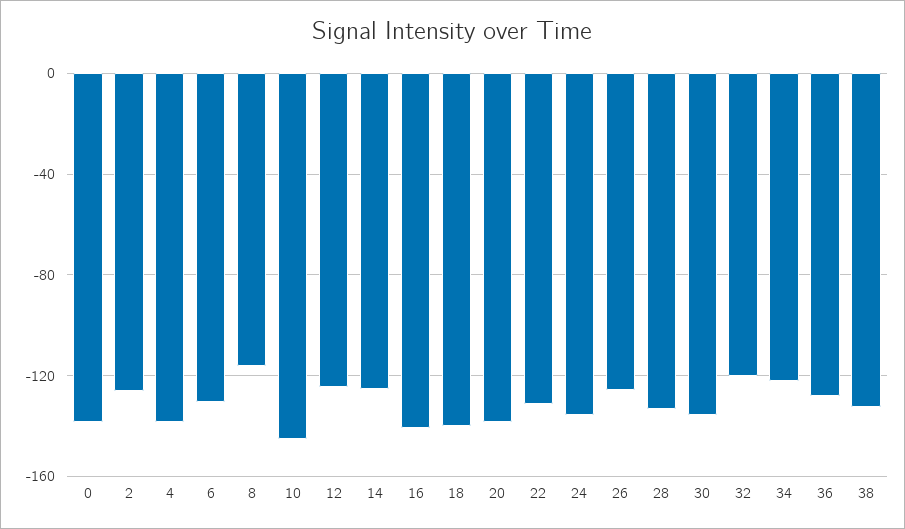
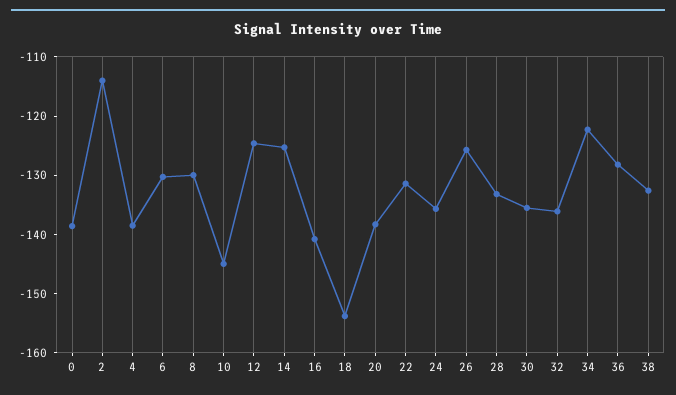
  {
    "0": -138,
-   "2": -125,
+   "2": -114,
    "4": -138,
    "6": -130,
-   "8": -115,
+   "8": -130,
    "10": -146,
    "12": -124,
    "14": -126,
    "16": -140,
-   "18": -140,
+   "18": -154,
    "20": -138,
    "22": -132,
    "24": -136,
    "26": -126,
    "28": -134,
    "30": -136,
-   "32": -120,
+   "32": -136,
    "34": -122,
    "36": -128,
    "38": -132
  }

